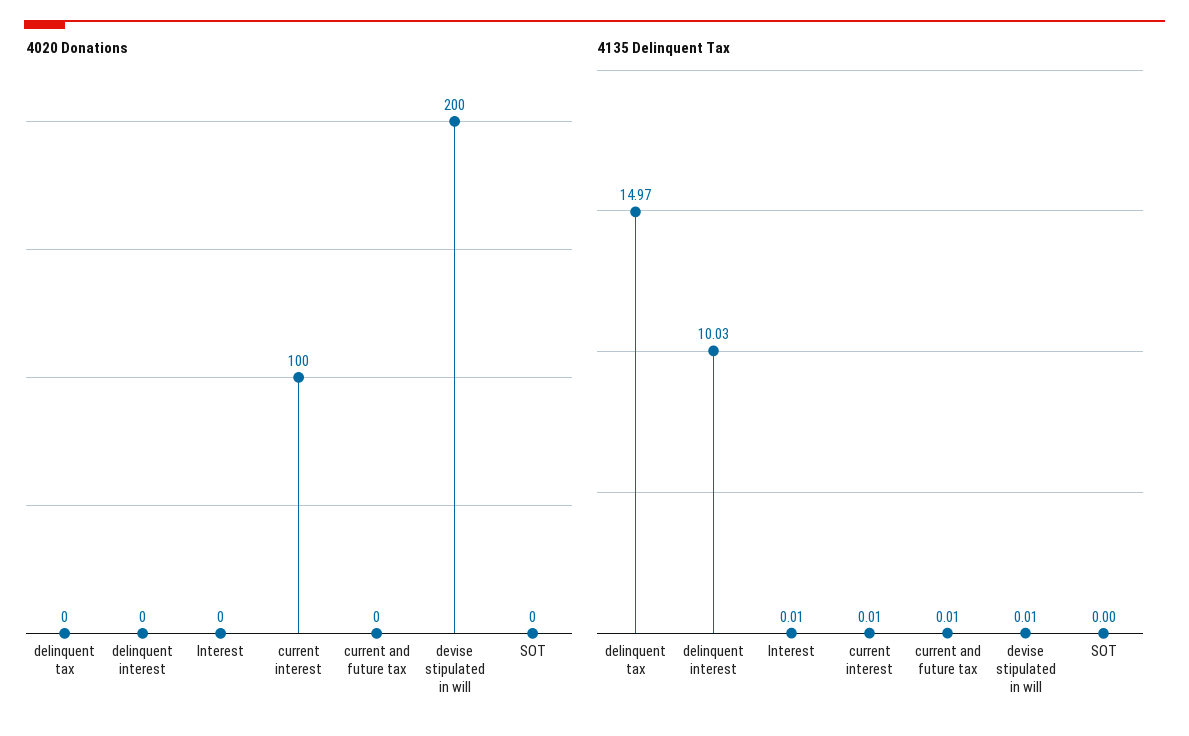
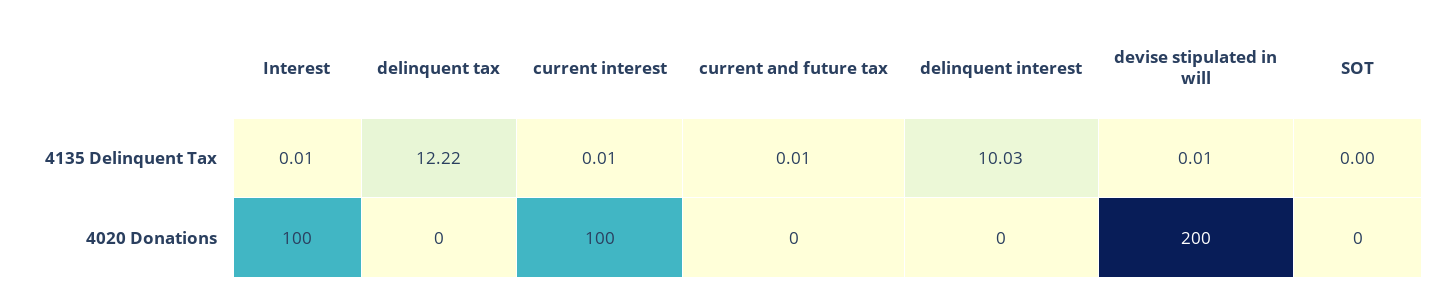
  {
    "4020 Donations": {
      "delinquent tax": 0,
      "delinquent interest": 0,
-     "Interest": 0,
+     "Interest": 100,
      "current interest": 100,
      "current and future tax": 0,
      "devise stipulated in will": 200,
      "SOT": 0
    },
    "4135 Delinquent Tax": {
-     "delinquent tax": 14.97,
+     "delinquent tax": 12.22,
      "delinquent interest": 10.03,
      "Interest": 0.01,
      "current interest": 0.01,
      "current and future tax": 0.01,
      "devise stipulated in will": 0.01,
      "SOT": 0
    }
  }

